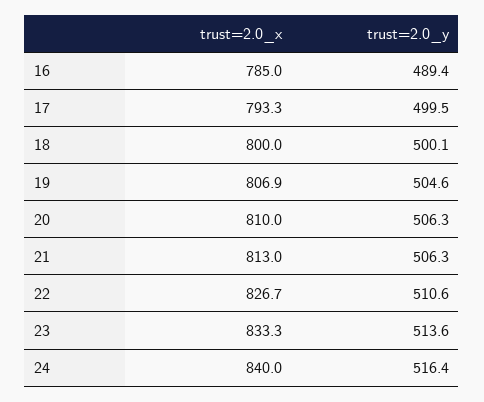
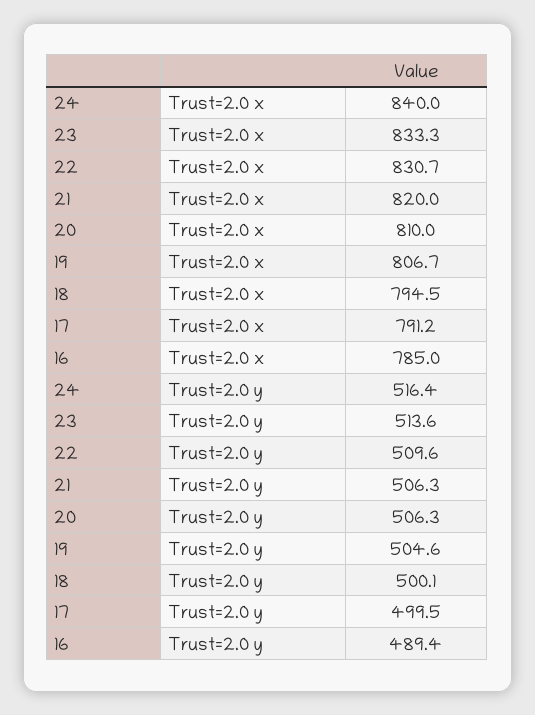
  {
    "trust=2.0_x": {
      "16": 785,
-     "17": 793.3,
+     "17": 791.2,
-     "18": 800,
+     "18": 794.5,
-     "19": 806.9,
+     "19": 806.7,
      "20": 810,
-     "21": 813,
+     "21": 820,
-     "22": 826.7,
+     "22": 830.7,
      "23": 833.3,
      "24": 840
    },
    "trust=2.0_y": {
      "16": 489.4,
      "17": 499.5,
      "18": 500.1,
      "19": 504.6,
      "20": 506.3,
      "21": 506.3,
-     "22": 510.6,
+     "22": 509.6,
      "23": 513.6,
      "24": 516.4
    }
  }

